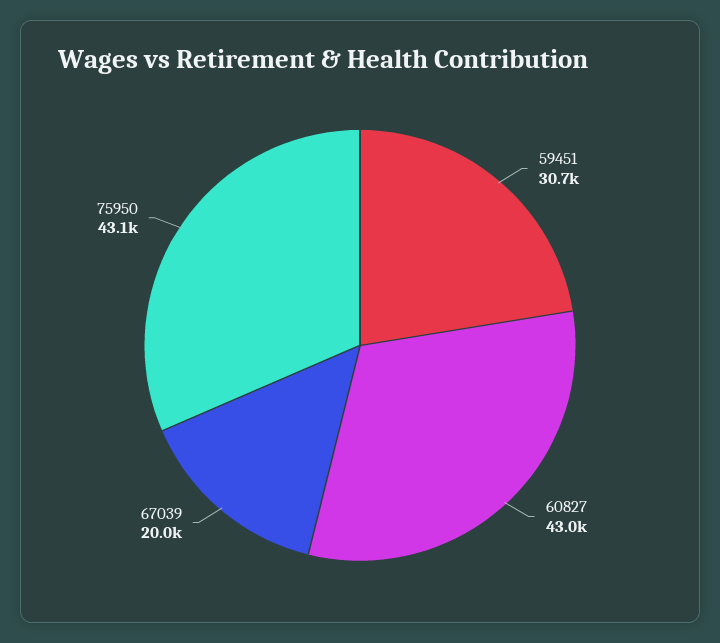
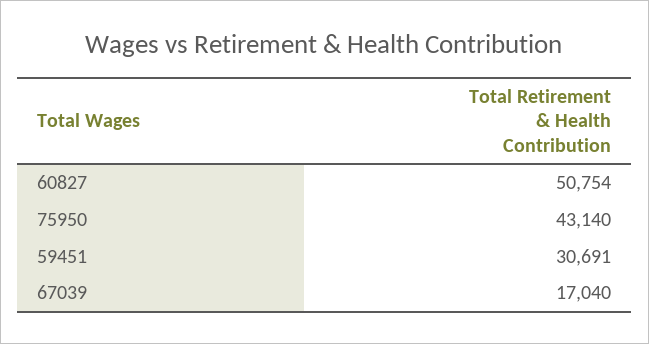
  {
    "59451": 30691,
-   "60827": 43000,
+   "60827": 50754,
-   "67039": 20000,
+   "67039": 17040,
    "75950": 43140
  }

